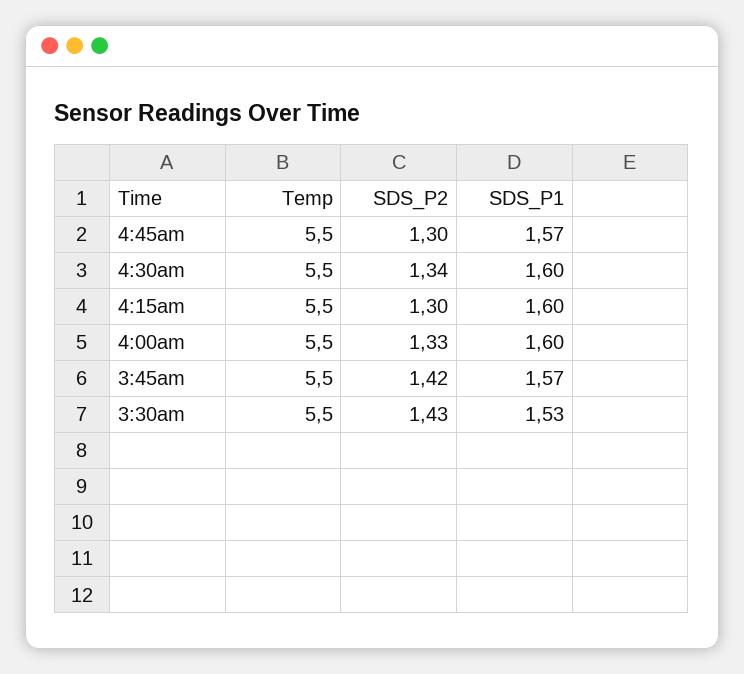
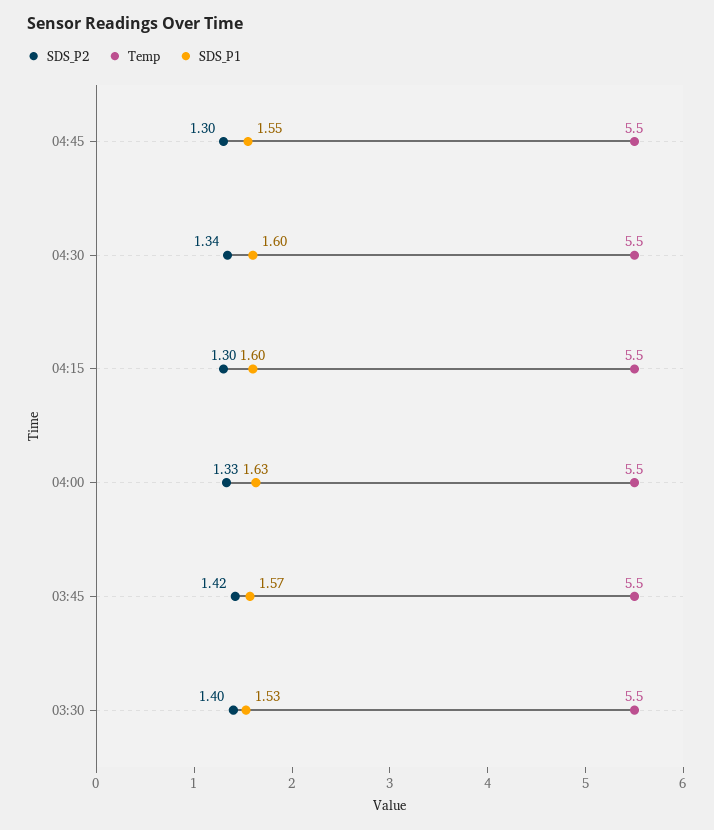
  {
    "Temp": {
      "4:45am": 5.5,
      "4:30am": 5.5,
      "4:15am": 5.5,
      "4:00am": 5.5,
      "3:45am": 5.5,
      "3:30am": 5.5
    },
    "SDS_P2": {
      "4:45am": 1.3,
      "4:30am": 1.34,
      "4:15am": 1.3,
      "4:00am": 1.33,
      "3:45am": 1.42,
-     "3:30am": 1.43
+     "3:30am": 1.4
    },
    "SDS_P1": {
-     "4:45am": 1.57,
+     "4:45am": 1.55,
      "4:30am": 1.6,
      "4:15am": 1.6,
-     "4:00am": 1.6,
+     "4:00am": 1.63,
      "3:45am": 1.57,
      "3:30am": 1.53
    }
  }

